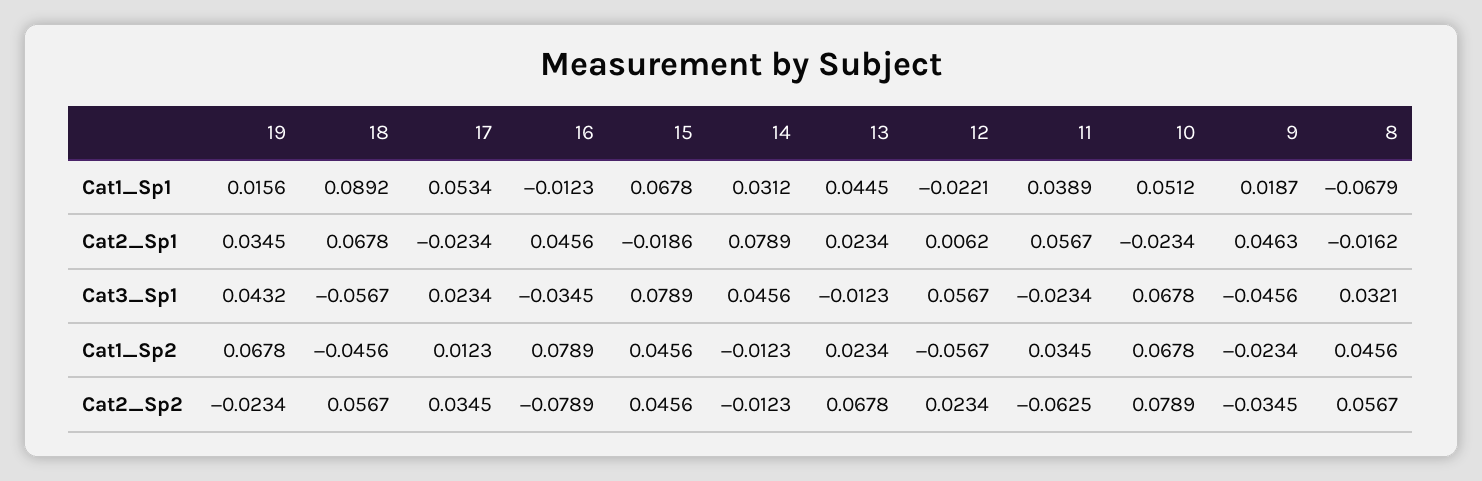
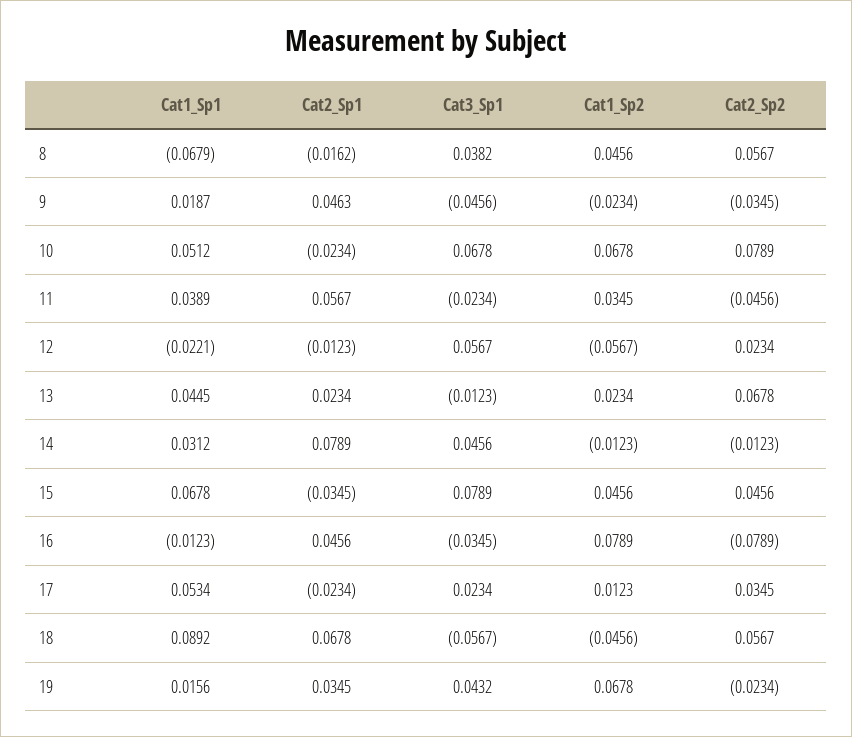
  {
    "19": {
      "Cat1_Sp1": 0.0156,
      "Cat2_Sp1": 0.0345,
      "Cat3_Sp1": 0.0432,
      "Cat1_Sp2": 0.0678,
      "Cat2_Sp2": -0.0234
    },
    "18": {
      "Cat1_Sp1": 0.0892,
      "Cat2_Sp1": 0.0678,
      "Cat3_Sp1": -0.0567,
      "Cat1_Sp2": -0.0456,
      "Cat2_Sp2": 0.0567
    },
    "17": {
      "Cat1_Sp1": 0.0534,
      "Cat2_Sp1": -0.0234,
      "Cat3_Sp1": 0.0234,
      "Cat1_Sp2": 0.0123,
      "Cat2_Sp2": 0.0345
    },
    "16": {
      "Cat1_Sp1": -0.0123,
      "Cat2_Sp1": 0.0456,
      "Cat3_Sp1": -0.0345,
      "Cat1_Sp2": 0.0789,
      "Cat2_Sp2": -0.0789
    },
    "15": {
      "Cat1_Sp1": 0.0678,
-     "Cat2_Sp1": -0.0186,
+     "Cat2_Sp1": -0.0345,
      "Cat3_Sp1": 0.0789,
      "Cat1_Sp2": 0.0456,
      "Cat2_Sp2": 0.0456
    },
    "14": {
      "Cat1_Sp1": 0.0312,
      "Cat2_Sp1": 0.0789,
      "Cat3_Sp1": 0.0456,
      "Cat1_Sp2": -0.0123,
      "Cat2_Sp2": -0.0123
    },
    "13": {
      "Cat1_Sp1": 0.0445,
      "Cat2_Sp1": 0.0234,
      "Cat3_Sp1": -0.0123,
      "Cat1_Sp2": 0.0234,
      "Cat2_Sp2": 0.0678
    },
    "12": {
      "Cat1_Sp1": -0.0221,
-     "Cat2_Sp1": 0.0062,
+     "Cat2_Sp1": -0.0123,
      "Cat3_Sp1": 0.0567,
      "Cat1_Sp2": -0.0567,
      "Cat2_Sp2": 0.0234
    },
    "11": {
      "Cat1_Sp1": 0.0389,
      "Cat2_Sp1": 0.0567,
      "Cat3_Sp1": -0.0234,
      "Cat1_Sp2": 0.0345,
-     "Cat2_Sp2": -0.0625
+     "Cat2_Sp2": -0.0456
    },
    "10": {
      "Cat1_Sp1": 0.0512,
      "Cat2_Sp1": -0.0234,
      "Cat3_Sp1": 0.0678,
      "Cat1_Sp2": 0.0678,
      "Cat2_Sp2": 0.0789
    },
    "9": {
      "Cat1_Sp1": 0.0187,
      "Cat2_Sp1": 0.0463,
      "Cat3_Sp1": -0.0456,
      "Cat1_Sp2": -0.0234,
      "Cat2_Sp2": -0.0345
    },
    "8": {
      "Cat1_Sp1": -0.0679,
      "Cat2_Sp1": -0.0162,
-     "Cat3_Sp1": 0.0321,
+     "Cat3_Sp1": 0.0382,
      "Cat1_Sp2": 0.0456,
      "Cat2_Sp2": 0.0567
    }
  }

